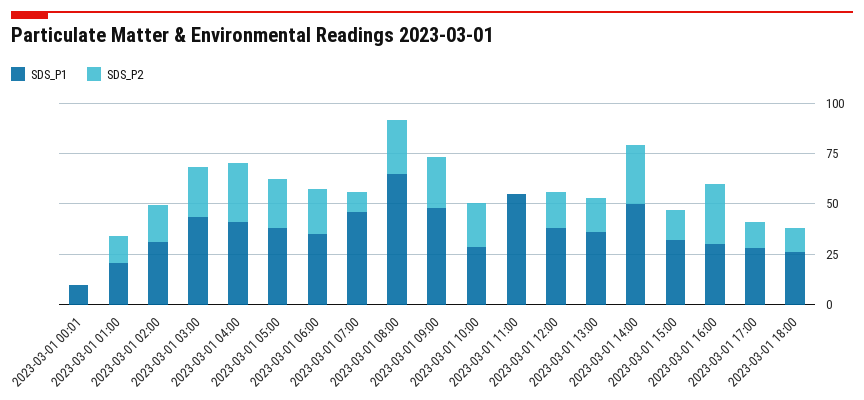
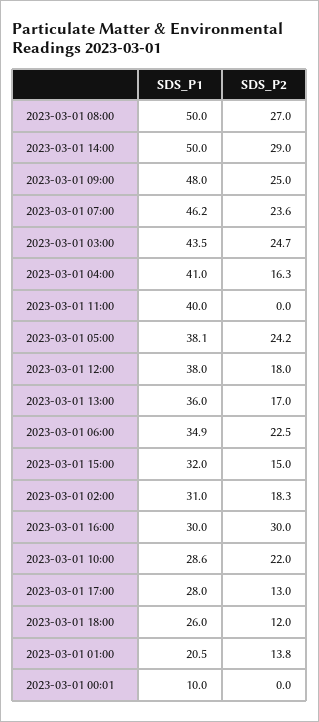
  {
    "SDS_P1": {
      "2023-03-01 00:01": 10,
      "2023-03-01 01:00": 20.5,
      "2023-03-01 02:00": 31,
      "2023-03-01 03:00": 43.5,
      "2023-03-01 04:00": 41,
      "2023-03-01 05:00": 38.1,
      "2023-03-01 06:00": 34.9,
      "2023-03-01 07:00": 46.2,
-     "2023-03-01 08:00": 65,
+     "2023-03-01 08:00": 50,
      "2023-03-01 09:00": 48,
      "2023-03-01 10:00": 28.6,
-     "2023-03-01 11:00": 55,
+     "2023-03-01 11:00": 40,
      "2023-03-01 12:00": 38,
      "2023-03-01 13:00": 36,
      "2023-03-01 14:00": 50,
      "2023-03-01 15:00": 32,
      "2023-03-01 16:00": 30,
      "2023-03-01 17:00": 28,
      "2023-03-01 18:00": 26
    },
    "SDS_P2": {
      "2023-03-01 00:01": 0,
      "2023-03-01 01:00": 13.8,
      "2023-03-01 02:00": 18.3,
      "2023-03-01 03:00": 24.7,
-     "2023-03-01 04:00": 30,
+     "2023-03-01 04:00": 16.3,
      "2023-03-01 05:00": 24.2,
      "2023-03-01 06:00": 22.5,
-     "2023-03-01 07:00": 10,
+     "2023-03-01 07:00": 23.6,
      "2023-03-01 08:00": 27,
      "2023-03-01 09:00": 25,
      "2023-03-01 10:00": 22,
      "2023-03-01 11:00": 0,
      "2023-03-01 12:00": 18,
      "2023-03-01 13:00": 17,
      "2023-03-01 14:00": 29,
      "2023-03-01 15:00": 15,
      "2023-03-01 16:00": 30,
      "2023-03-01 17:00": 13,
      "2023-03-01 18:00": 12
    }
  }

